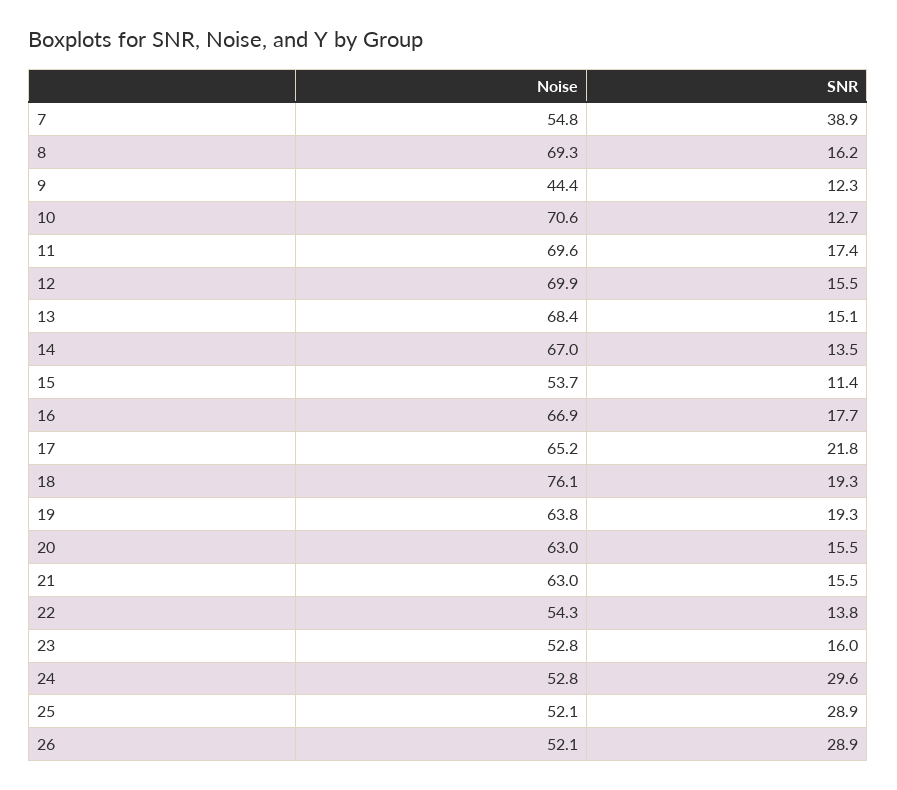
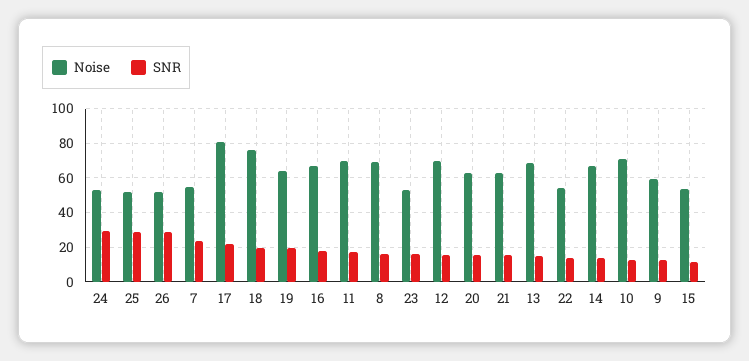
  {
    "Noise": {
      "7": 54.8,
      "8": 69.3,
-     "9": 44.4,
+     "9": 60,
      "10": 70.6,
      "11": 69.6,
      "12": 69.9,
      "13": 68.4,
      "14": 67,
      "15": 53.7,
      "16": 66.9,
-     "17": 65.2,
+     "17": 80,
      "18": 76.1,
      "19": 63.8,
      "20": 63,
      "21": 63,
      "22": 54.3,
      "23": 52.8,
      "24": 52.8,
      "25": 52.1,
      "26": 52.1
    },
    "SNR": {
-     "7": 38.9,
+     "7": 25,
      "8": 16.2,
      "9": 12.3,
      "10": 12.7,
      "11": 17.4,
      "12": 15.5,
      "13": 15.1,
      "14": 13.5,
      "15": 11.4,
      "16": 17.7,
      "17": 21.8,
      "18": 19.3,
      "19": 19.3,
      "20": 15.5,
      "21": 15.5,
      "22": 13.8,
      "23": 16,
      "24": 29.6,
      "25": 28.9,
      "26": 28.9
    }
  }

